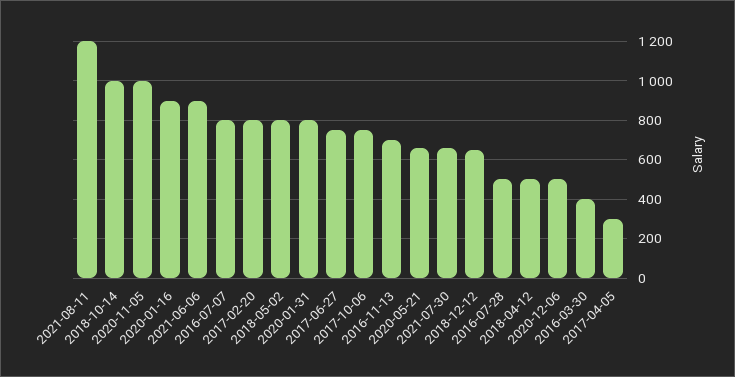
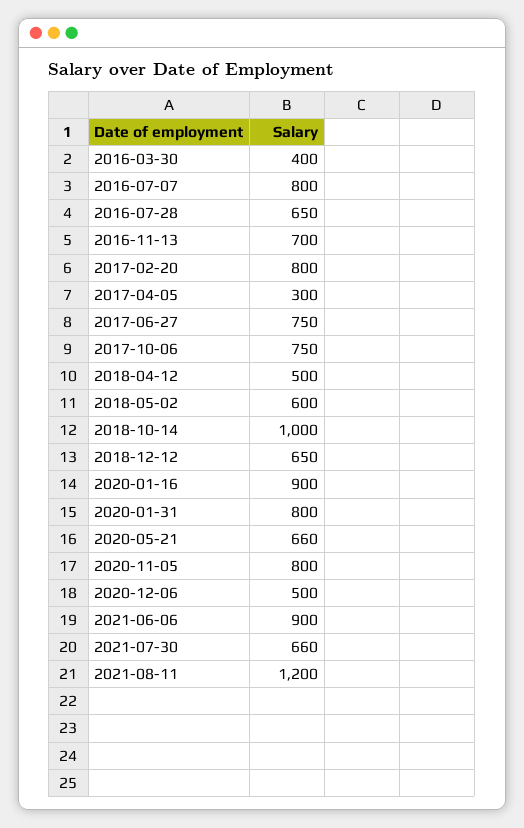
  {
    "2021-08-11": 1200,
    "2018-10-14": 1000,
-   "2020-11-05": 1000,
+   "2020-11-05": 800,
    "2020-01-16": 900,
    "2021-06-06": 900,
    "2016-07-07": 800,
    "2017-02-20": 800,
-   "2018-05-02": 800,
+   "2018-05-02": 600,
    "2020-01-31": 800,
    "2017-06-27": 750,
    "2017-10-06": 750,
    "2016-11-13": 700,
    "2020-05-21": 660,
    "2021-07-30": 660,
    "2018-12-12": 650,
-   "2016-07-28": 500,
+   "2016-07-28": 650,
    "2018-04-12": 500,
    "2020-12-06": 500,
    "2016-03-30": 400,
    "2017-04-05": 300
  }

